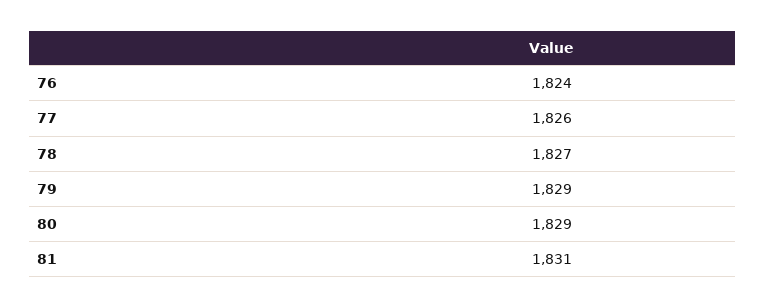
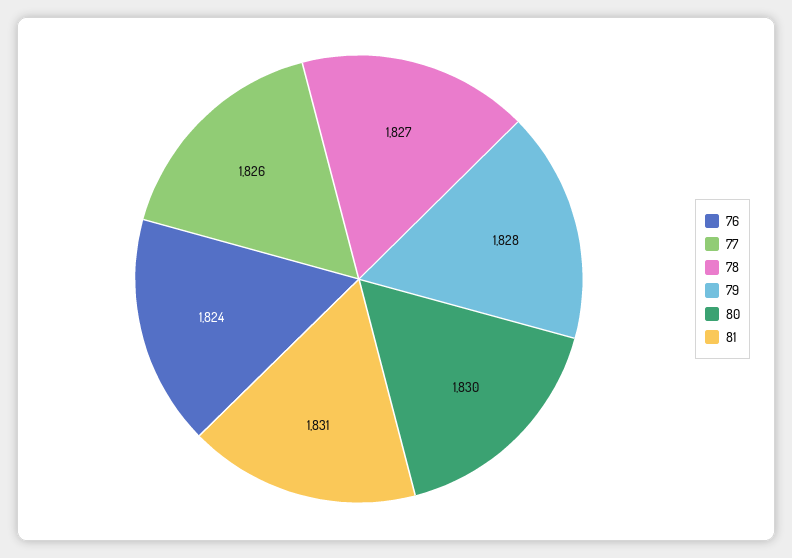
  {
    "76": 1824,
    "77": 1826,
    "78": 1827,
-   "79": 1829,
+   "79": 1828,
-   "80": 1829,
+   "80": 1830,
    "81": 1831
  }

